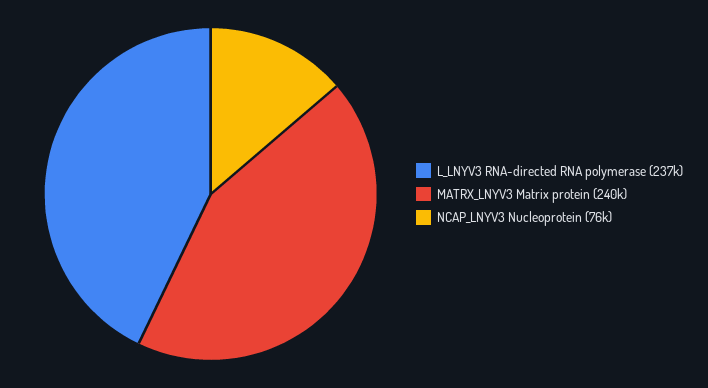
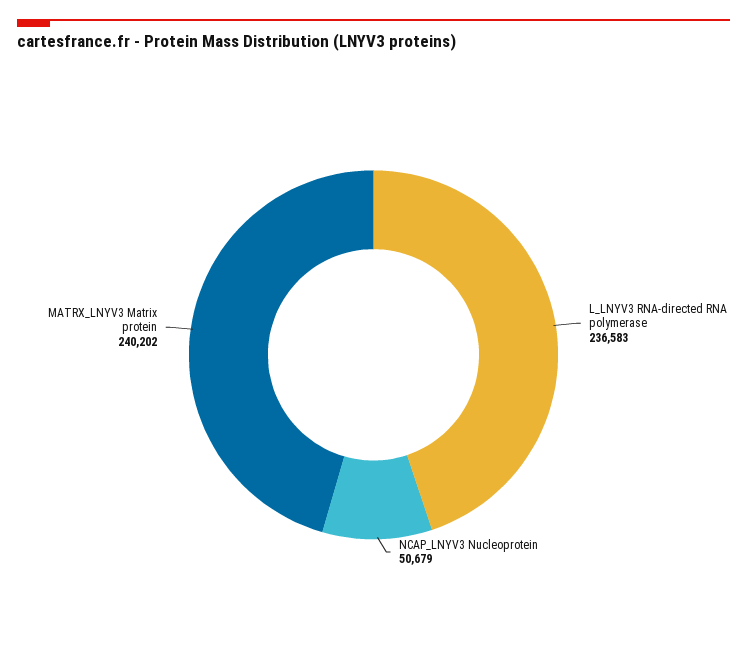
  {
    "L_LNYV3 RNA-directed RNA polymerase": 236583,
    "MATRX_LNYV3 Matrix protein": 240202,
-   "NCAP_LNYV3 Nucleoprotein": 76000
+   "NCAP_LNYV3 Nucleoprotein": 50679
  }

